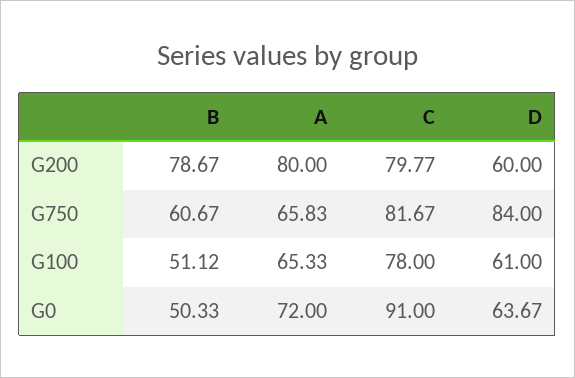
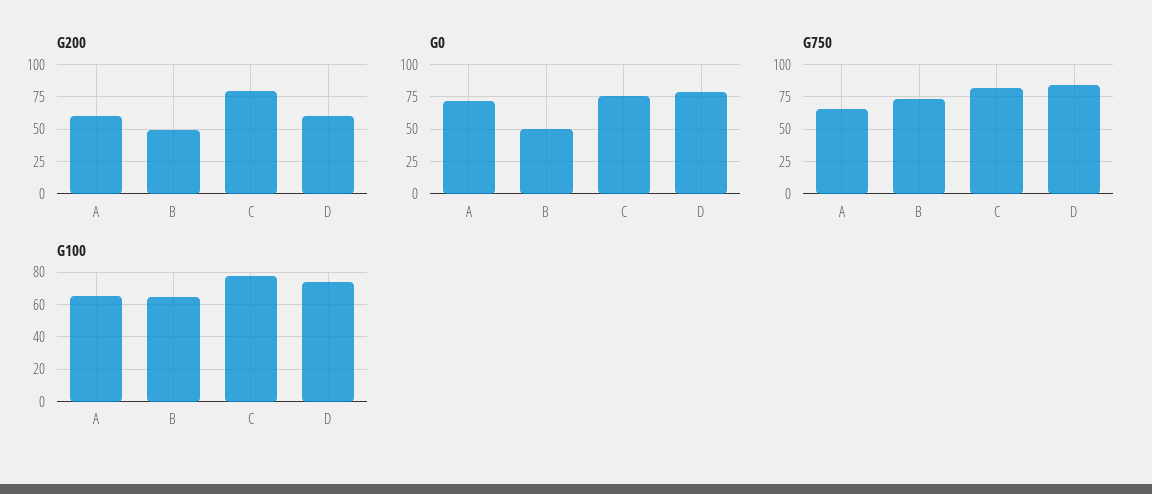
  {
    "G200": {
-     "B": 78.67,
+     "B": 50,
-     "A": 80,
+     "A": 60,
      "C": 79.77,
      "D": 60
    },
    "G750": {
-     "B": 60.67,
+     "B": 75,
      "A": 65.83,
      "C": 81.67,
      "D": 84
    },
    "G100": {
-     "B": 51.12,
+     "B": 65,
      "A": 65.33,
      "C": 78,
-     "D": 61
+     "D": 75
    },
    "G0": {
      "B": 50.33,
      "A": 72,
-     "C": 91,
+     "C": 75,
-     "D": 63.67
+     "D": 80
    }
  }

